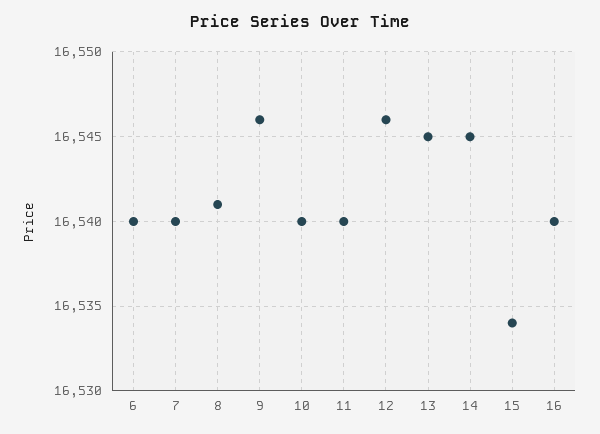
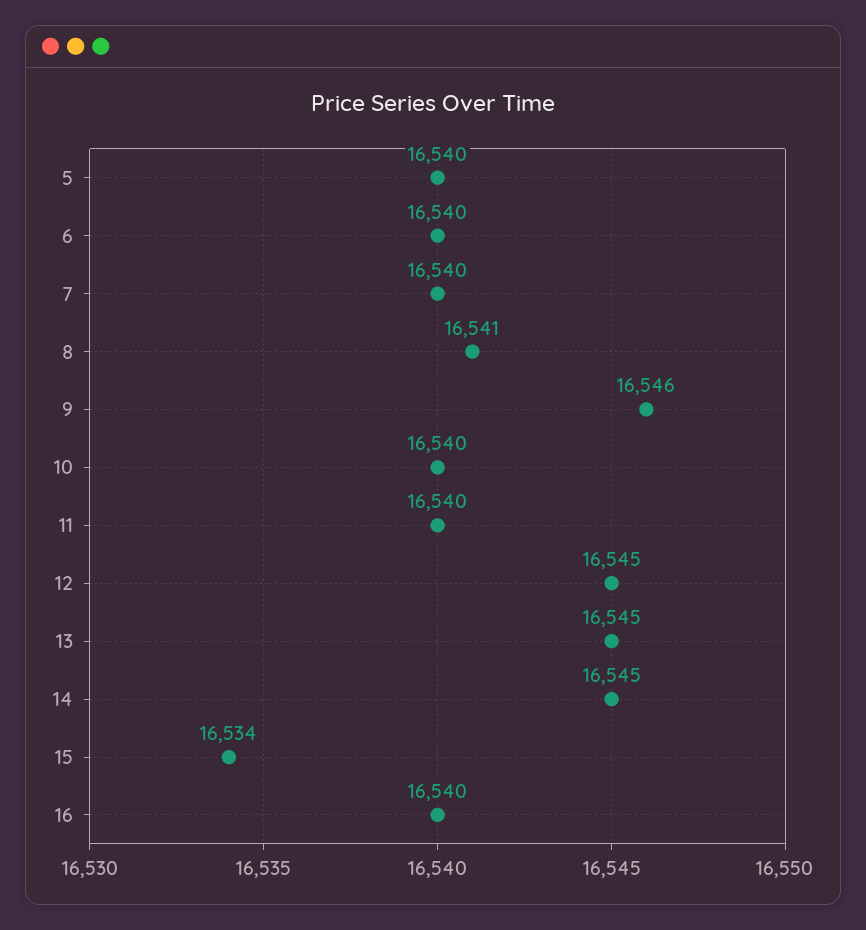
  {
    "6": 16540,
    "7": 16540,
    "8": 16541,
    "9": 16546,
    "10": 16540,
    "11": 16540,
-   "12": 16546,
+   "12": 16545,
    "13": 16545,
    "14": 16545,
    "15": 16534,
-   "16": 16540
+   "16": 16540,
+   "5": 16540
  }

